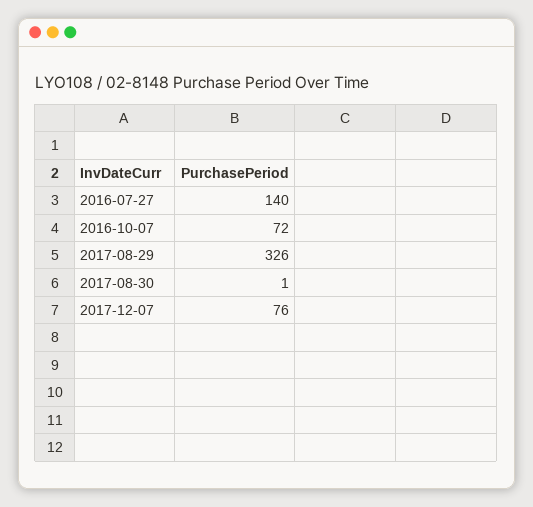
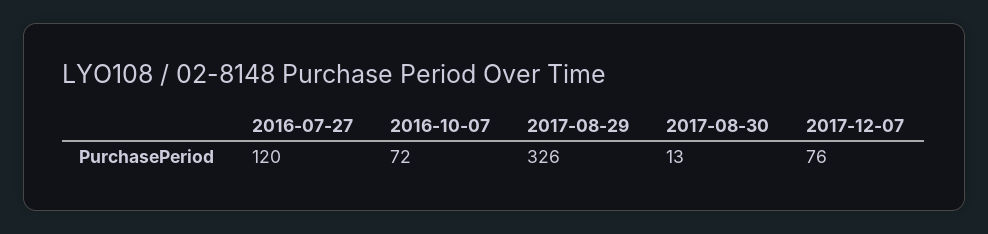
  {
-   "2016-07-27": 140,
+   "2016-07-27": 120,
    "2016-10-07": 72,
    "2017-08-29": 326,
-   "2017-08-30": 1,
+   "2017-08-30": 13,
    "2017-12-07": 76
  }

